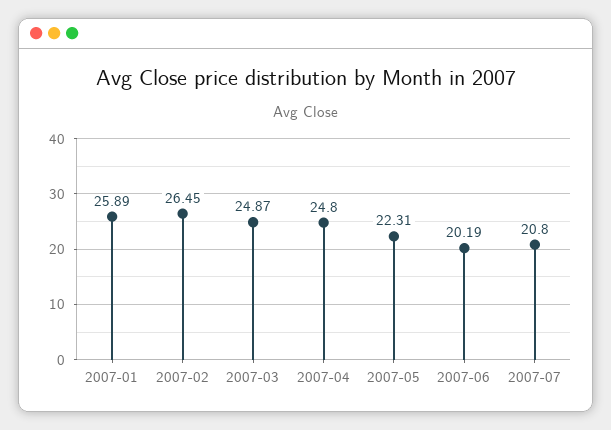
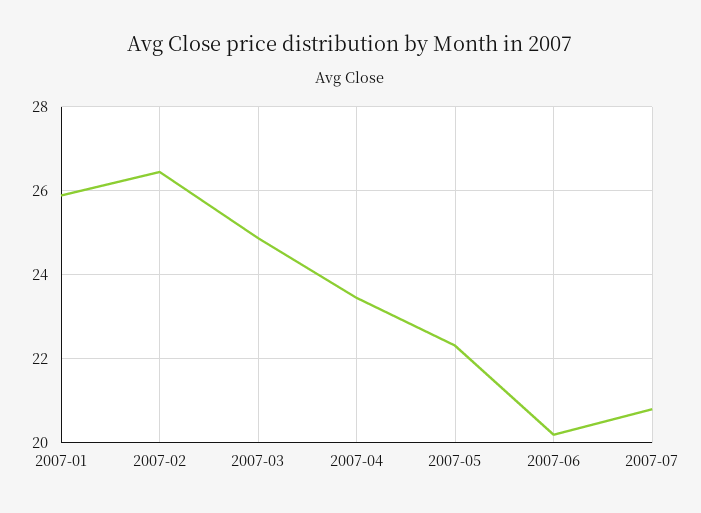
  {
    "2007-01": 25.89,
    "2007-02": 26.45,
    "2007-03": 24.87,
-   "2007-04": 24.8,
+   "2007-04": 23.4,
    "2007-05": 22.31,
    "2007-06": 20.19,
    "2007-07": 20.8
  }

